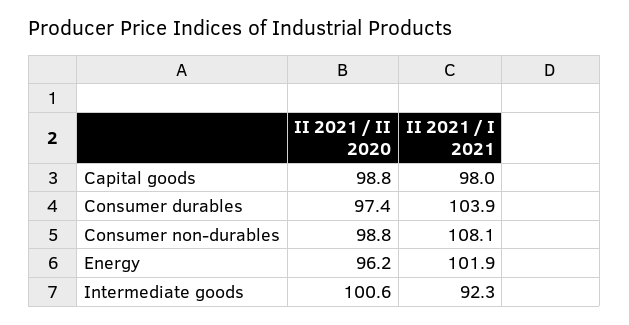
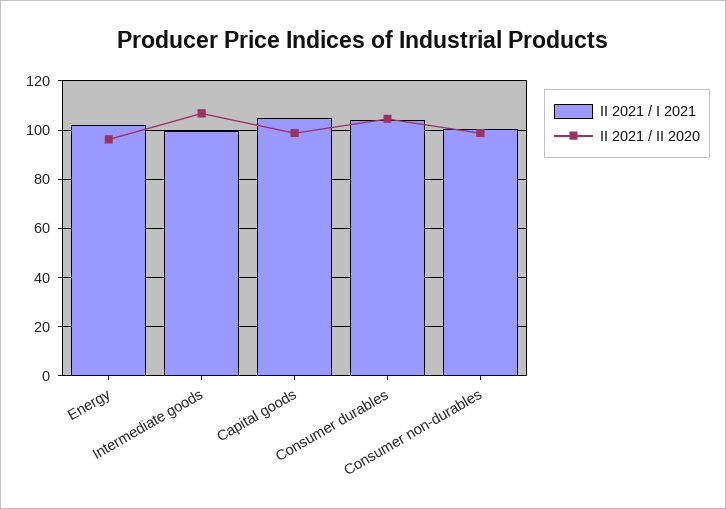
  {
    "II 2021 / II 2020": {
      "Capital goods": 98.8,
-     "Consumer durables": 97.4,
+     "Consumer durables": 105,
      "Consumer non-durables": 98.8,
      "Energy": 96.2,
-     "Intermediate goods": 100.6
+     "Intermediate goods": 107.5
    },
    "II 2021 / I 2021": {
-     "Capital goods": 98,
+     "Capital goods": 105,
      "Consumer durables": 103.9,
-     "Consumer non-durables": 108.1,
+     "Consumer non-durables": 100,
      "Energy": 101.9,
-     "Intermediate goods": 92.3
+     "Intermediate goods": 100
    }
  }

